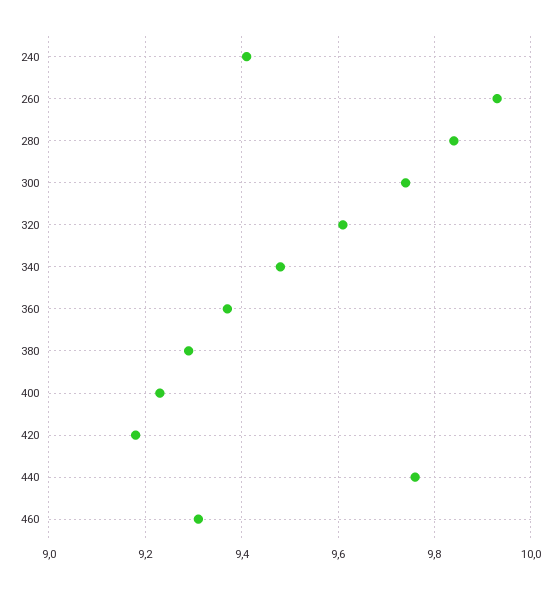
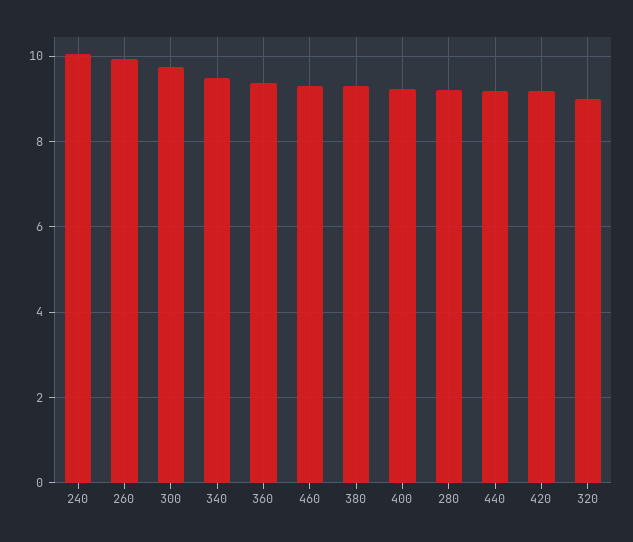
  {
-   "240": 9.4,
+   "240": 10,
    "260": 9.95,
-   "280": 9.85,
+   "280": 9.2,
    "300": 9.75,
-   "320": 9.6,
+   "320": 9,
    "340": 9.5,
    "360": 9.35,
    "380": 9.3,
    "400": 9.25,
    "420": 9.2,
-   "440": 9.75,
+   "440": 9.2,
    "460": 9.3
  }

